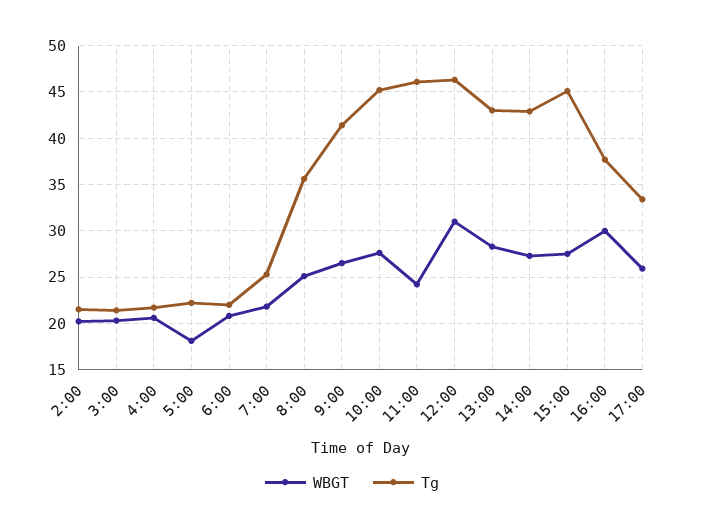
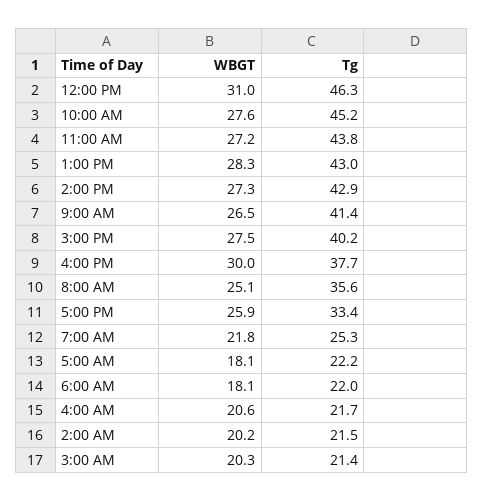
  {
    "WBGT": {
      "2:00": 20.2,
      "3:00": 20.3,
      "4:00": 20.6,
      "5:00": 18.1,
-     "6:00": 21,
+     "6:00": 18.1,
      "7:00": 21.8,
      "8:00": 25.1,
      "9:00": 26.5,
      "10:00": 27.6,
-     "11:00": 24,
+     "11:00": 27.2,
      "12:00": 31,
      "13:00": 28.3,
      "14:00": 27.3,
      "15:00": 27.5,
      "16:00": 30,
      "17:00": 25.9
    },
    "Tg": {
      "2:00": 21.5,
      "3:00": 21.4,
      "4:00": 21.7,
      "5:00": 22.2,
      "6:00": 22,
      "7:00": 25.3,
      "8:00": 35.6,
      "9:00": 41.4,
      "10:00": 45.2,
-     "11:00": 46,
+     "11:00": 43.8,
      "12:00": 46.3,
      "13:00": 43,
      "14:00": 42.9,
-     "15:00": 45,
+     "15:00": 40.2,
      "16:00": 37.7,
      "17:00": 33.4
    }
  }

